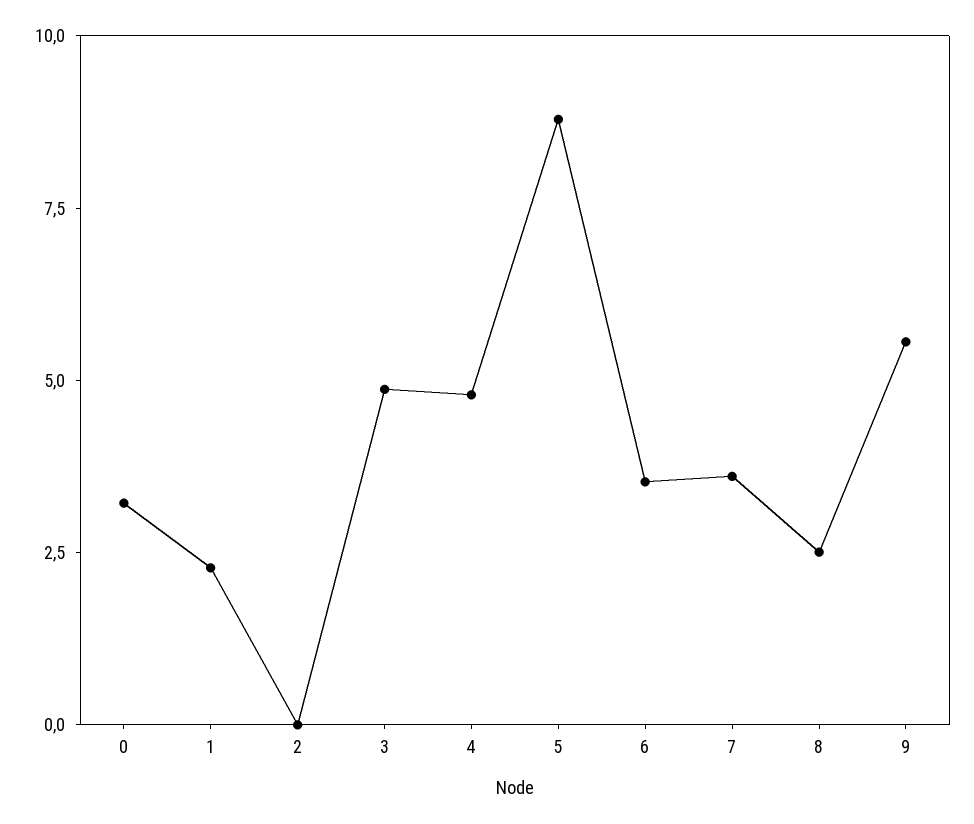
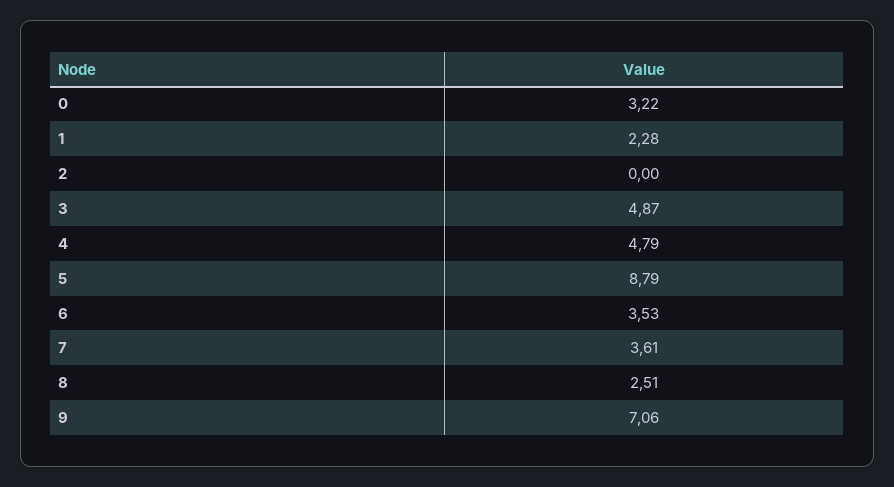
  {
    "0": 3.22,
    "1": 2.28,
    "2": 0,
    "3": 4.87,
    "4": 4.79,
    "5": 8.79,
    "6": 3.53,
    "7": 3.61,
    "8": 2.51,
-   "9": 5.5
+   "9": 7.06
  }

